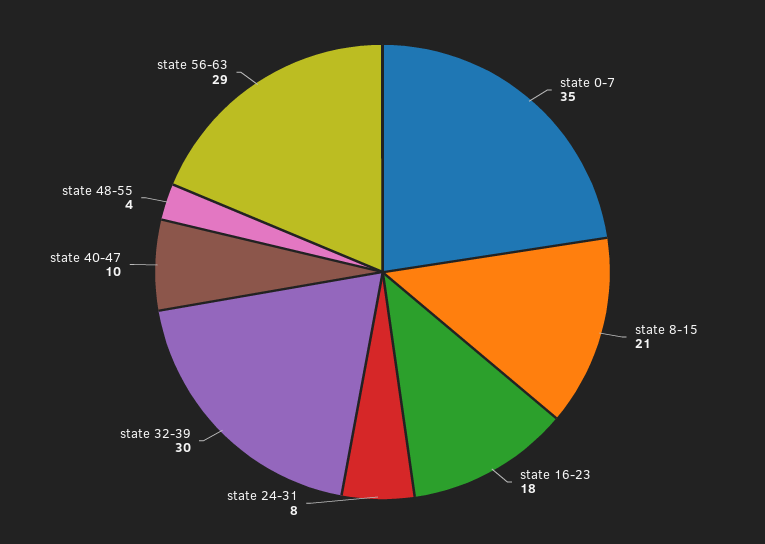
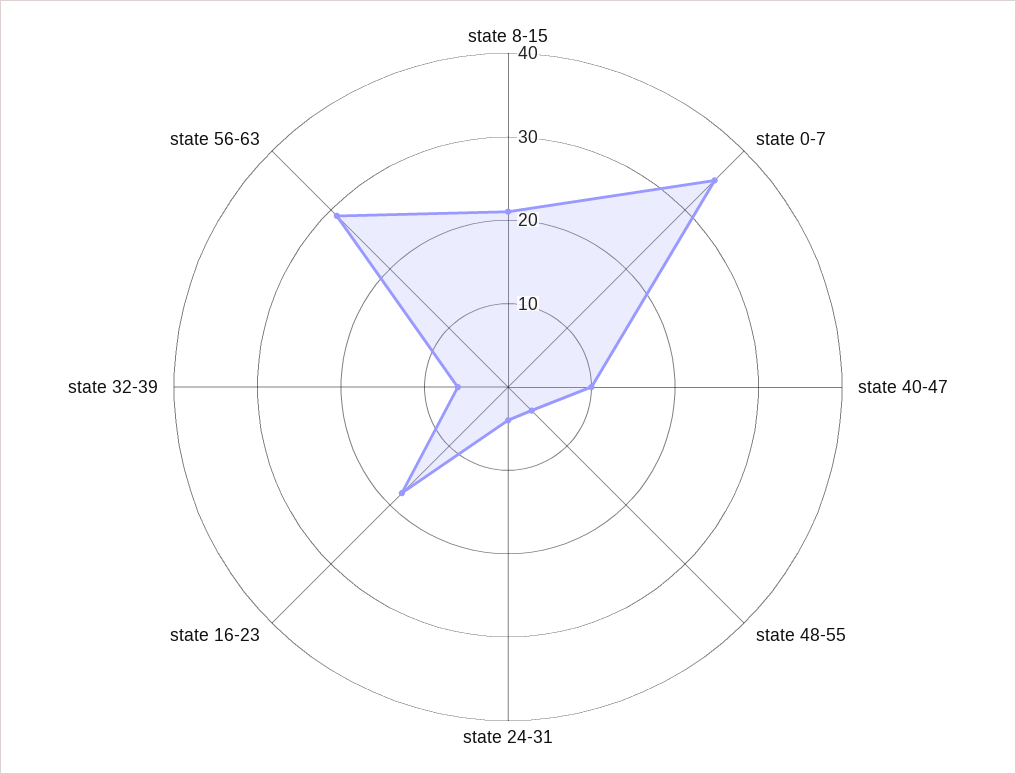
  {
    "state 0-7": 35,
    "state 8-15": 21,
    "state 16-23": 18,
-   "state 24-31": 8,
+   "state 24-31": 4,
-   "state 32-39": 30,
+   "state 32-39": 6,
    "state 40-47": 10,
    "state 48-55": 4,
    "state 56-63": 29
  }

